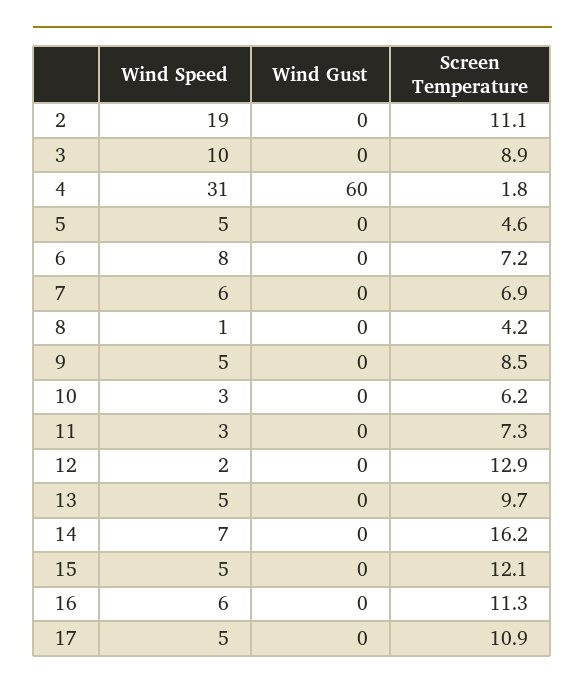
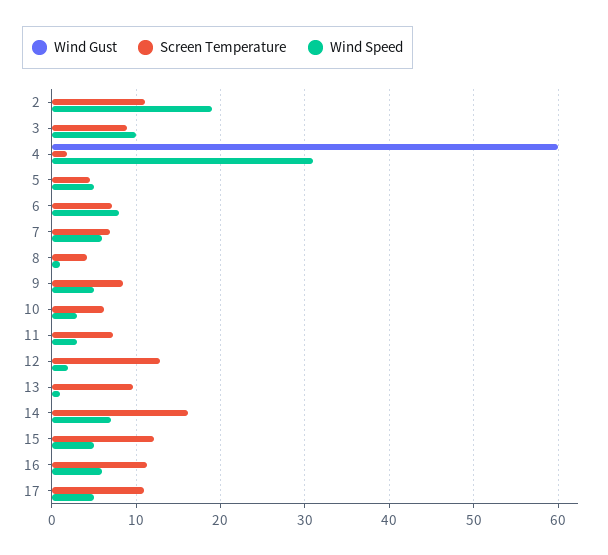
  {
    "Wind Speed": {
      "2": 19,
      "3": 10,
      "4": 31,
      "5": 5,
      "6": 8,
      "7": 6,
      "8": 1,
      "9": 5,
      "10": 3,
      "11": 3,
      "12": 2,
-     "13": 5,
+     "13": 1,
      "14": 7,
      "15": 5,
      "16": 6,
      "17": 5
    },
    "Wind Gust": {
      "2": 0,
      "3": 0,
      "4": 60,
      "5": 0,
      "6": 0,
      "7": 0,
      "8": 0,
      "9": 0,
      "10": 0,
      "11": 0,
      "12": 0,
      "13": 0,
      "14": 0,
      "15": 0,
      "16": 0,
      "17": 0
    },
    "Screen Temperature": {
      "2": 11.1,
      "3": 8.9,
      "4": 1.8,
      "5": 4.6,
      "6": 7.2,
      "7": 6.9,
      "8": 4.2,
      "9": 8.5,
      "10": 6.2,
      "11": 7.3,
      "12": 12.9,
      "13": 9.7,
      "14": 16.2,
      "15": 12.1,
      "16": 11.3,
      "17": 10.9
    }
  }

